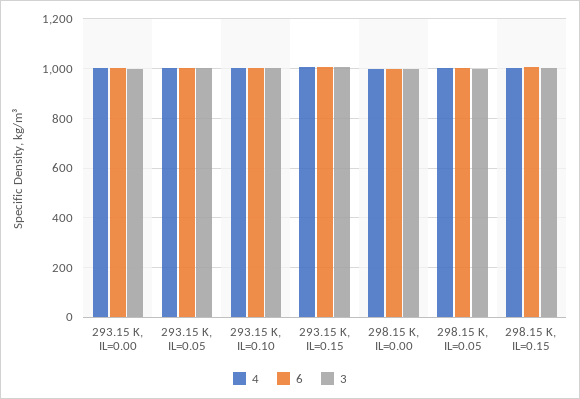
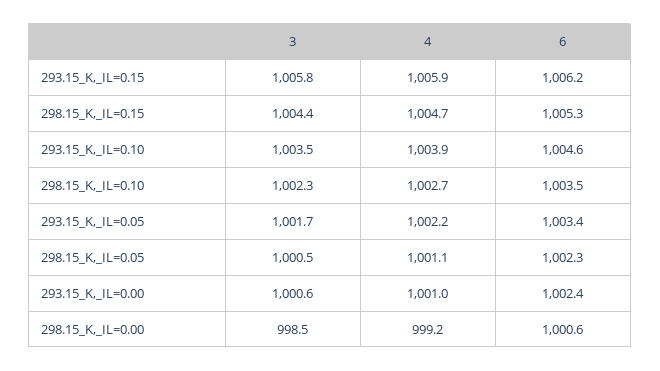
  {
    "4": {
      "293.15 K, IL=0.00": 1001,
      "293.15 K, IL=0.05": 1002.2,
      "293.15 K, IL=0.10": 1003.9,
      "293.15 K, IL=0.15": 1005.9,
      "298.15 K, IL=0.00": 999.2,
      "298.15 K, IL=0.05": 1001.1,
-     "298.15 K, IL=0.15": 1004.7
+     "298.15 K, IL=0.15": 1004.7,
+     "298.15_K,_IL=0.10": 1002.7
    },
    "6": {
      "293.15 K, IL=0.00": 1002.4,
      "293.15 K, IL=0.05": 1003.4,
      "293.15 K, IL=0.10": 1004.6,
      "293.15 K, IL=0.15": 1006.2,
      "298.15 K, IL=0.00": 1000.6,
      "298.15 K, IL=0.05": 1002.3,
-     "298.15 K, IL=0.15": 1005.3
+     "298.15 K, IL=0.15": 1005.3,
+     "298.15_K,_IL=0.10": 1003.5
    },
    "3": {
      "293.15 K, IL=0.00": 1000.6,
      "293.15 K, IL=0.05": 1001.7,
      "293.15 K, IL=0.10": 1003.5,
      "293.15 K, IL=0.15": 1005.8,
      "298.15 K, IL=0.00": 998.5,
      "298.15 K, IL=0.05": 1000.5,
-     "298.15 K, IL=0.15": 1004.4
+     "298.15 K, IL=0.15": 1004.4,
+     "298.15_K,_IL=0.10": 1002.3
    }
  }

